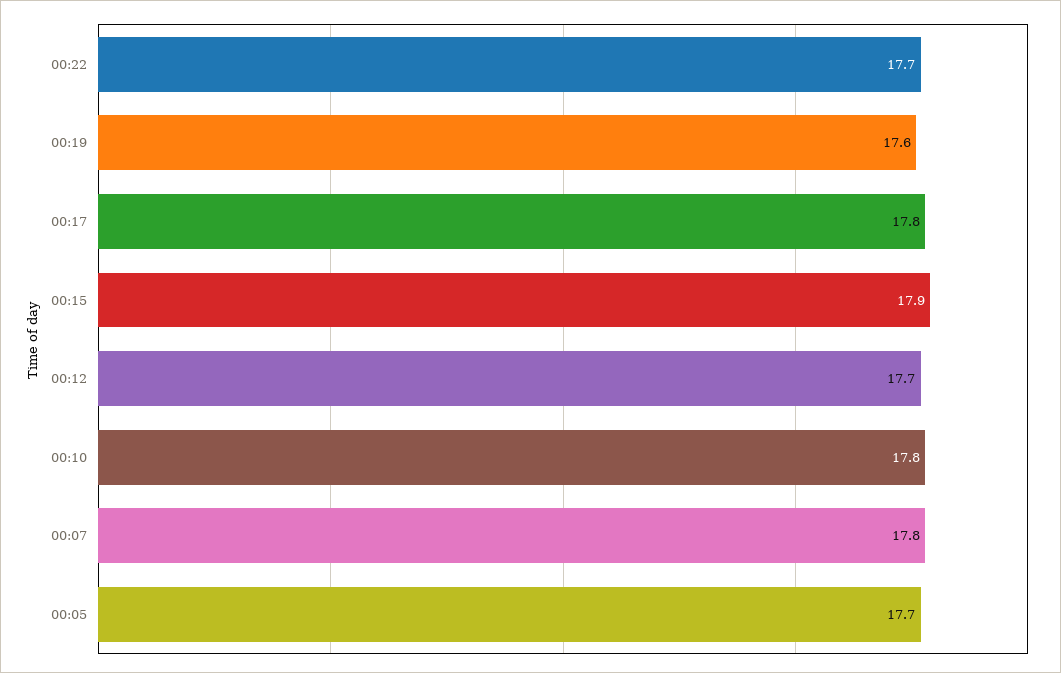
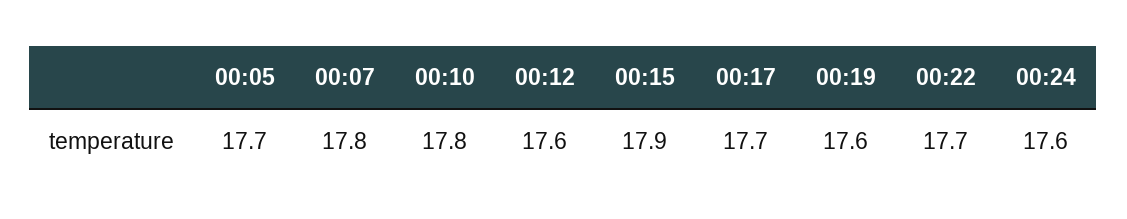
  {
    "00:22": 17.7,
    "00:19": 17.6,
-   "00:17": 17.8,
+   "00:17": 17.7,
    "00:15": 17.9,
-   "00:12": 17.7,
+   "00:12": 17.6,
    "00:10": 17.8,
    "00:07": 17.8,
-   "00:05": 17.7
+   "00:05": 17.7,
+   "00:24": 17.6
  }

